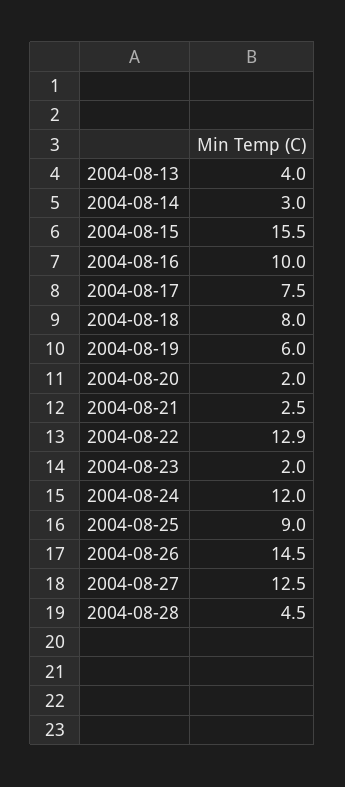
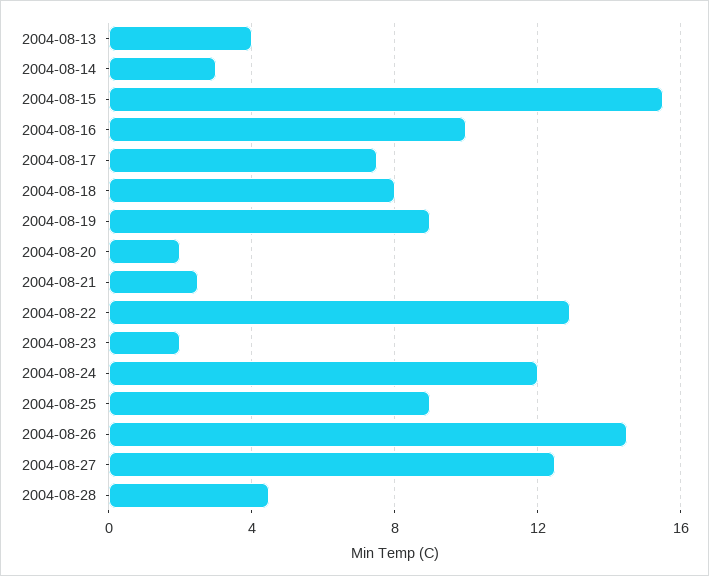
  {
    "2004-08-13": 4,
    "2004-08-14": 3,
    "2004-08-15": 15.5,
    "2004-08-16": 10,
    "2004-08-17": 7.5,
    "2004-08-18": 8,
-   "2004-08-19": 6,
+   "2004-08-19": 9,
    "2004-08-20": 2,
    "2004-08-21": 2.5,
    "2004-08-22": 12.9,
    "2004-08-23": 2,
    "2004-08-24": 12,
    "2004-08-25": 9,
    "2004-08-26": 14.5,
    "2004-08-27": 12.5,
    "2004-08-28": 4.5
  }

